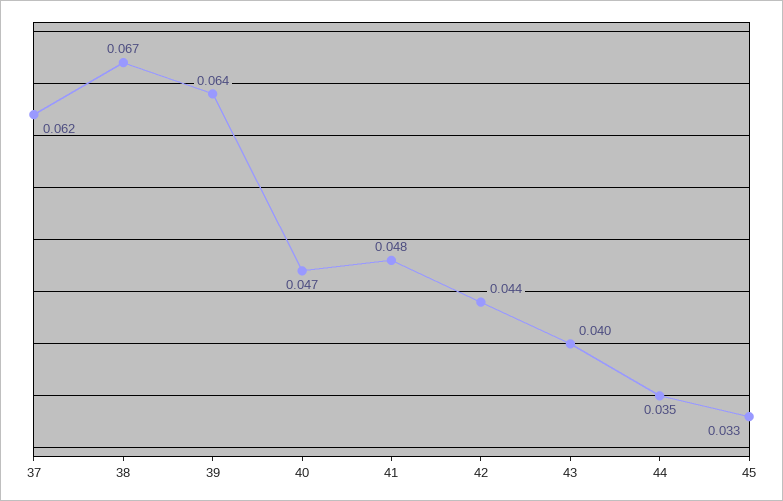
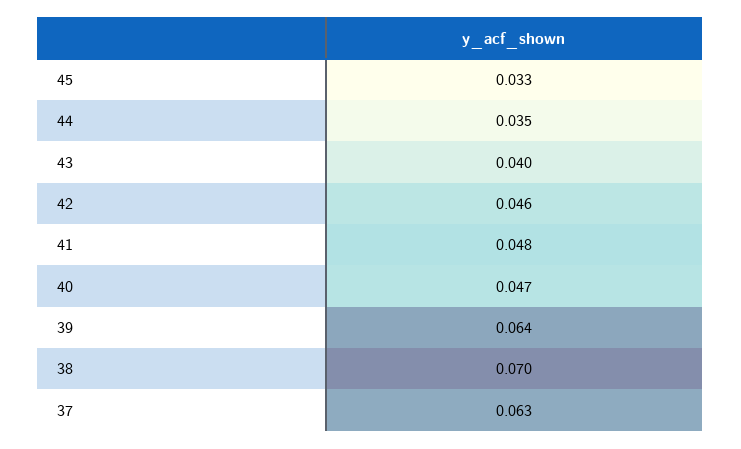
  {
-   "37": 0.062,
+   "37": 0.063,
-   "38": 0.067,
+   "38": 0.07,
    "39": 0.064,
    "40": 0.047,
    "41": 0.048,
-   "42": 0.044,
+   "42": 0.046,
    "43": 0.04,
    "44": 0.035,
    "45": 0.033
  }

